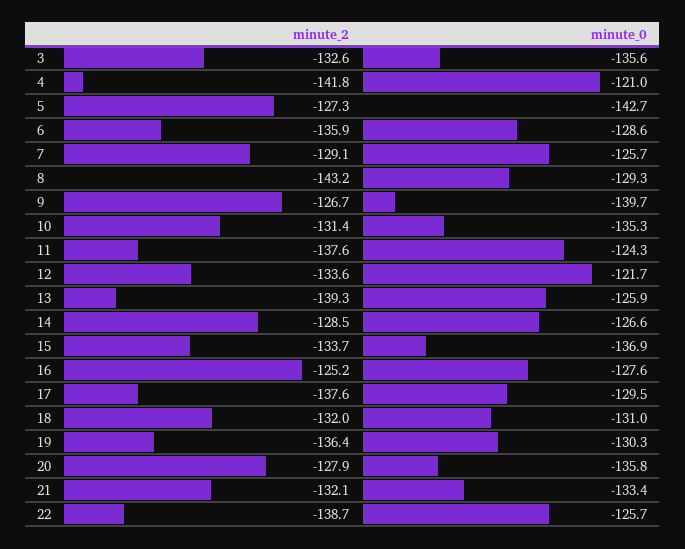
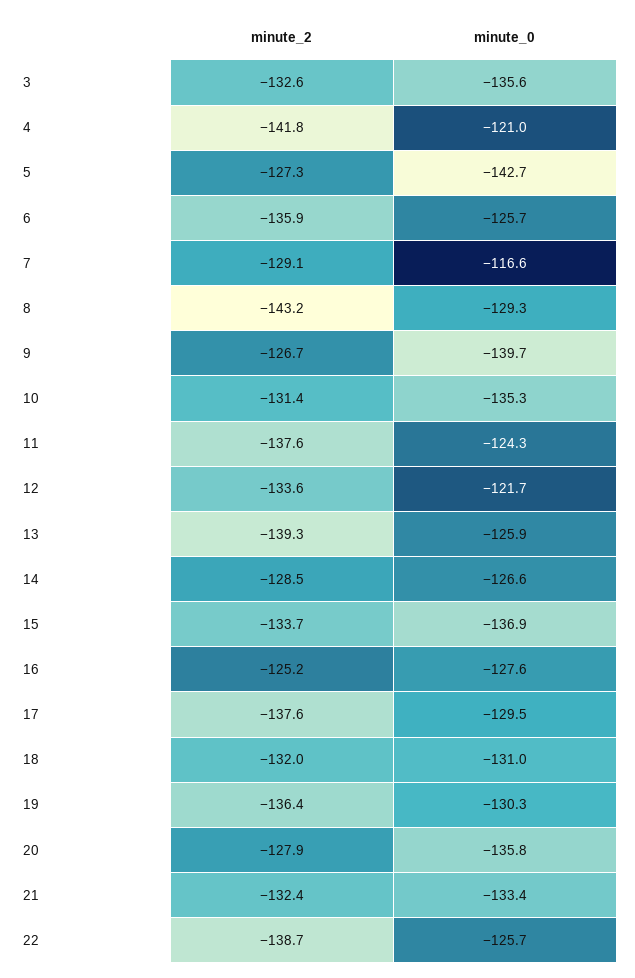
  {
    "minute_2": {
      "3": -132.6,
      "4": -141.8,
      "5": -127.3,
      "6": -135.9,
      "7": -129.1,
      "8": -143.2,
      "9": -126.7,
      "10": -131.4,
      "11": -137.6,
      "12": -133.6,
      "13": -139.3,
      "14": -128.5,
      "15": -133.7,
      "16": -125.2,
      "17": -137.6,
      "18": -132,
      "19": -136.4,
      "20": -127.9,
-     "21": -132.1,
+     "21": -132.4,
      "22": -138.7
    },
    "minute_0": {
      "3": -135.6,
      "4": -121,
      "5": -142.7,
-     "6": -128.6,
+     "6": -125.7,
-     "7": -125.7,
+     "7": -116.6,
      "8": -129.3,
      "9": -139.7,
      "10": -135.3,
      "11": -124.3,
      "12": -121.7,
      "13": -125.9,
      "14": -126.6,
      "15": -136.9,
      "16": -127.6,
      "17": -129.5,
      "18": -131,
      "19": -130.3,
      "20": -135.8,
      "21": -133.4,
      "22": -125.7
    }
  }

